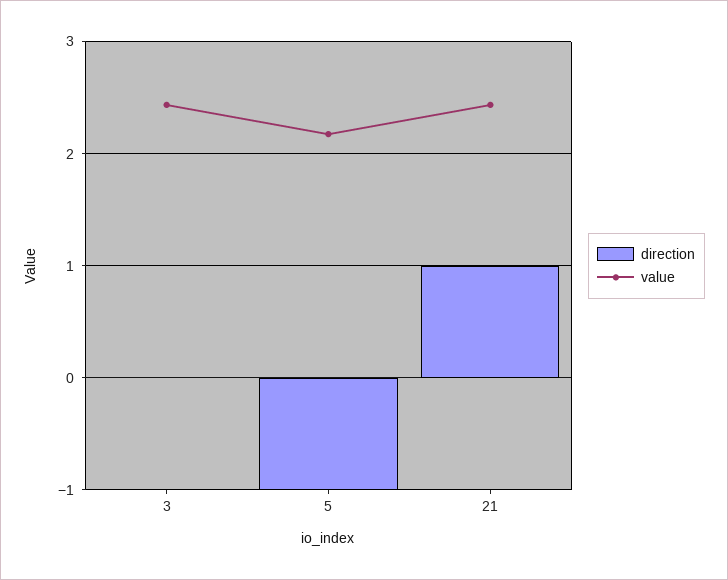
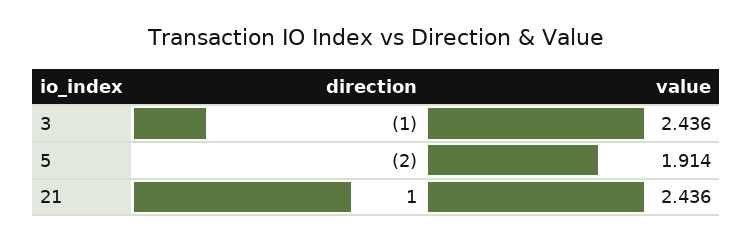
  {
    "direction": {
-     "3": 0,
+     "3": -1,
-     "5": -1,
+     "5": -2,
      "21": 1
    },
    "value": {
      "3": 2.436,
-     "5": 2.2,
+     "5": 1.914,
      "21": 2.436
    }
  }

